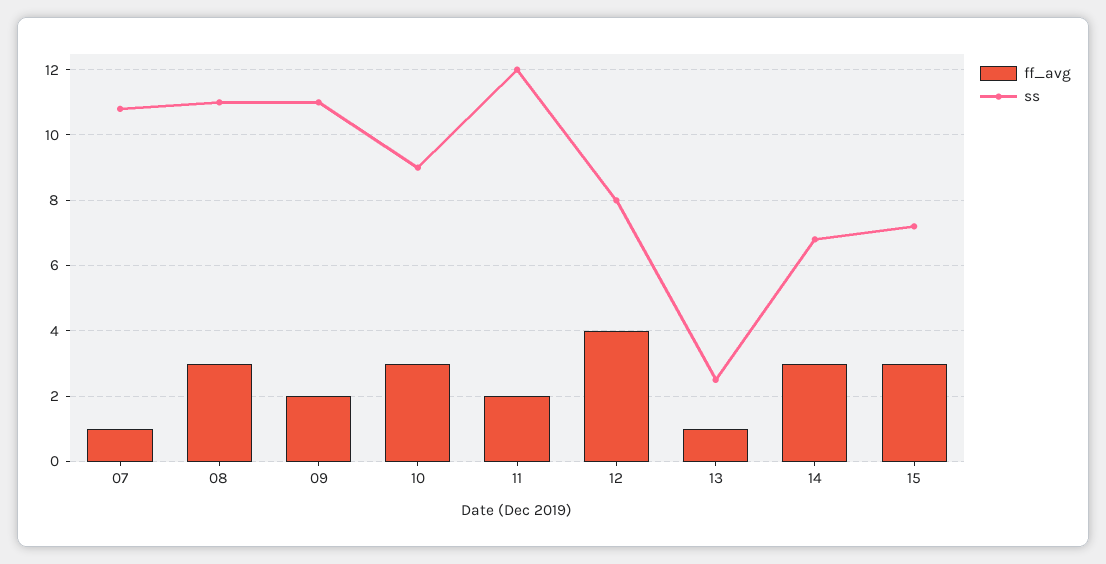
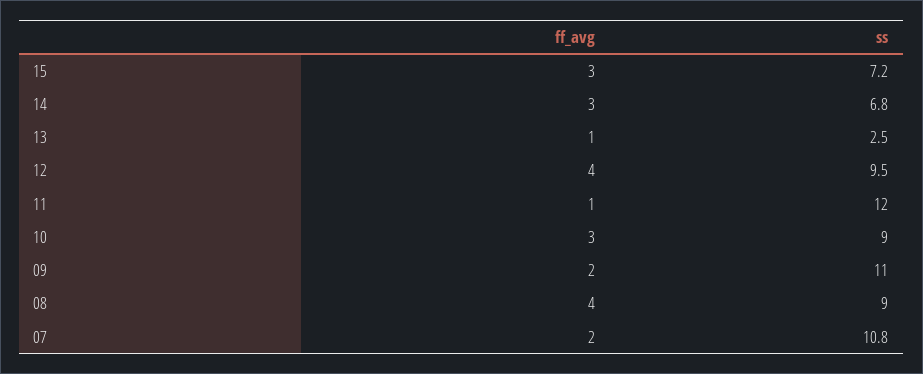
  {
    "ff_avg": {
-     "07": 1,
+     "07": 2,
-     "08": 3,
+     "08": 4,
      "09": 2,
      "10": 3,
-     "11": 2,
+     "11": 1,
      "12": 4,
      "13": 1,
      "14": 3,
      "15": 3
    },
    "ss": {
      "07": 10.8,
-     "08": 11,
+     "08": 9,
      "09": 11,
      "10": 9,
      "11": 12,
-     "12": 8,
+     "12": 9.5,
      "13": 2.5,
      "14": 6.8,
      "15": 7.2
    }
  }

